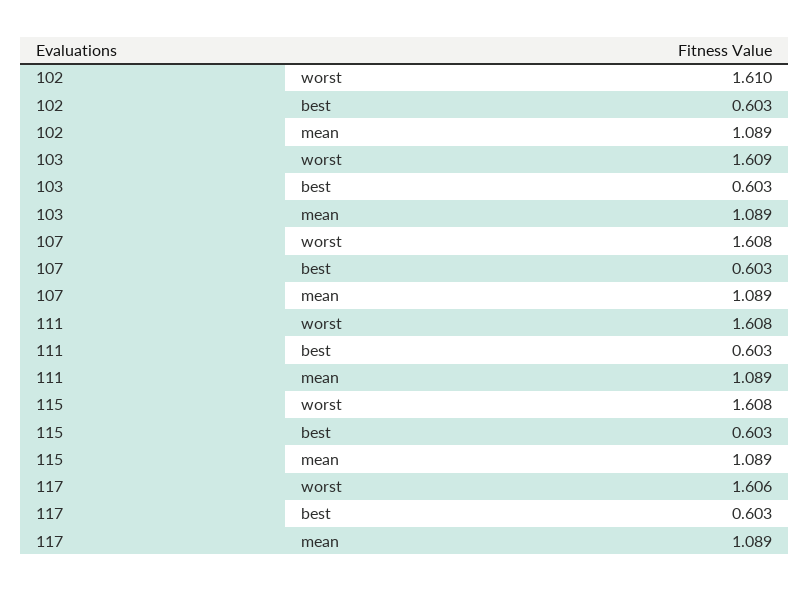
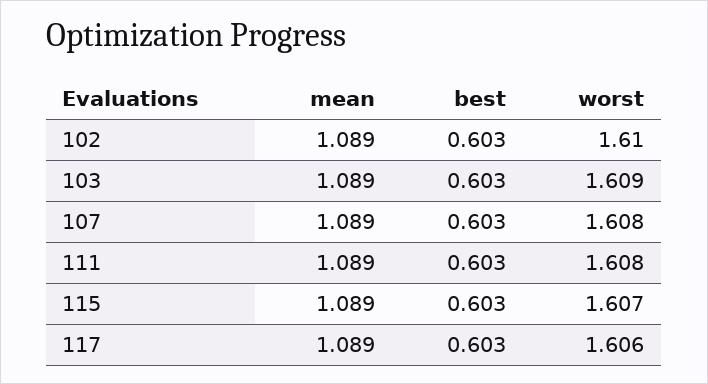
  {
    "102": {
      "worst": 1.61,
      "best": 0.603,
      "mean": 1.089
    },
    "103": {
      "worst": 1.609,
      "best": 0.603,
      "mean": 1.089
    },
    "107": {
      "worst": 1.608,
      "best": 0.603,
      "mean": 1.089
    },
    "111": {
      "worst": 1.608,
      "best": 0.603,
      "mean": 1.089
    },
    "115": {
-     "worst": 1.608,
+     "worst": 1.607,
      "best": 0.603,
      "mean": 1.089
    },
    "117": {
      "worst": 1.606,
      "best": 0.603,
      "mean": 1.089
    }
  }

